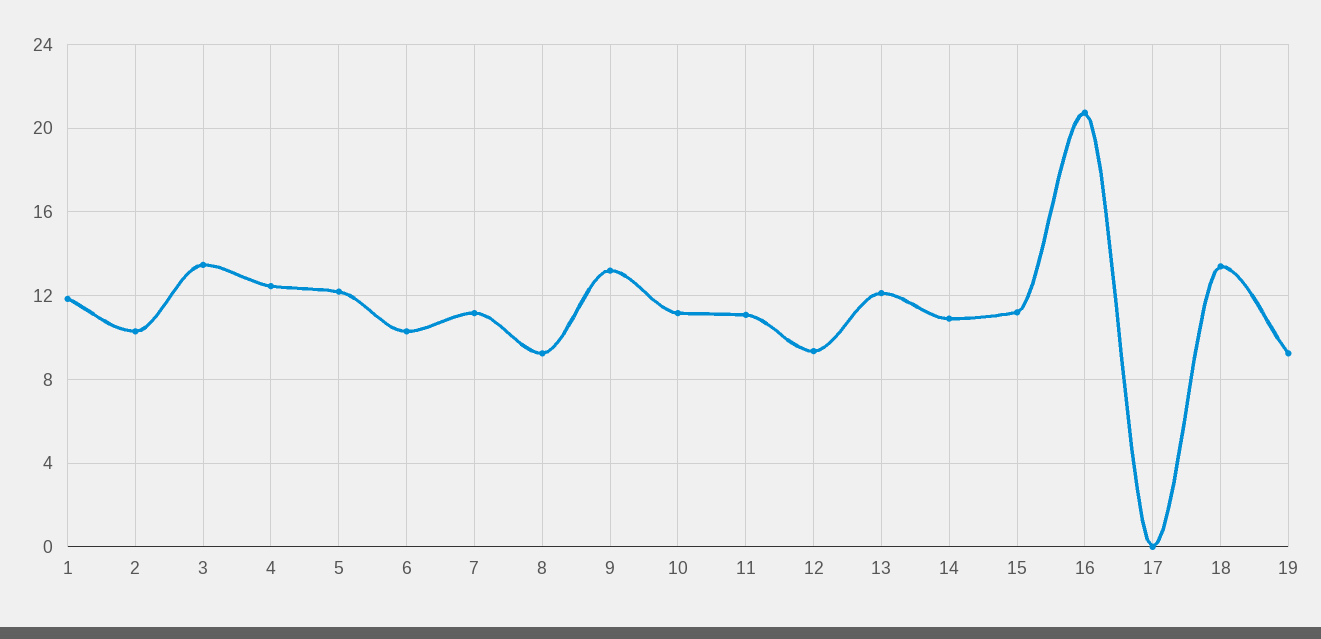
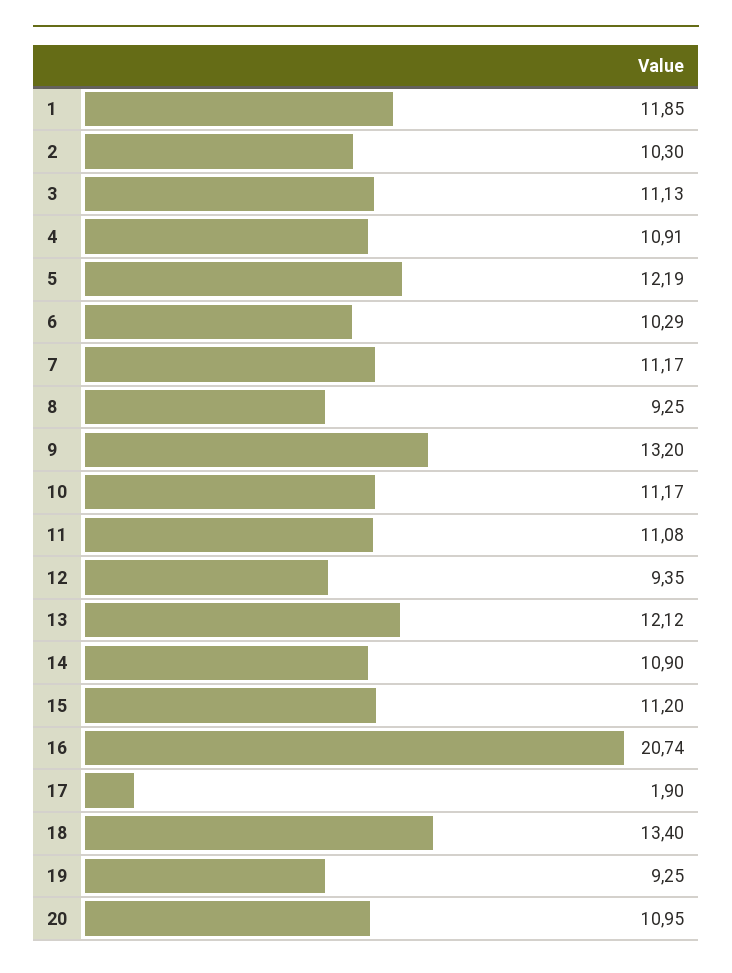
  {
    "1": 11.85,
    "2": 10.3,
-   "3": 13.5,
+   "3": 11.13,
-   "4": 12.5,
+   "4": 10.91,
    "5": 12.19,
    "6": 10.29,
    "7": 11.17,
    "8": 9.25,
    "9": 13.2,
    "10": 11.17,
    "11": 11.08,
    "12": 9.35,
    "13": 12.12,
    "14": 10.9,
    "15": 11.2,
    "16": 20.74,
-   "17": 0,
+   "17": 1.9,
    "18": 13.4,
-   "19": 9.25
+   "19": 9.25,
+   "20": 10.95
  }

